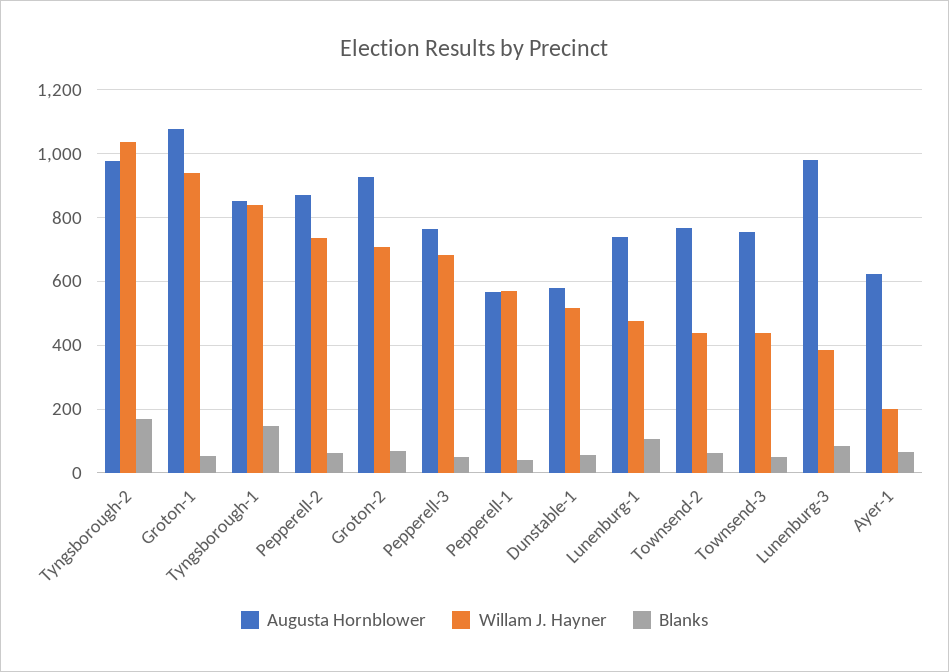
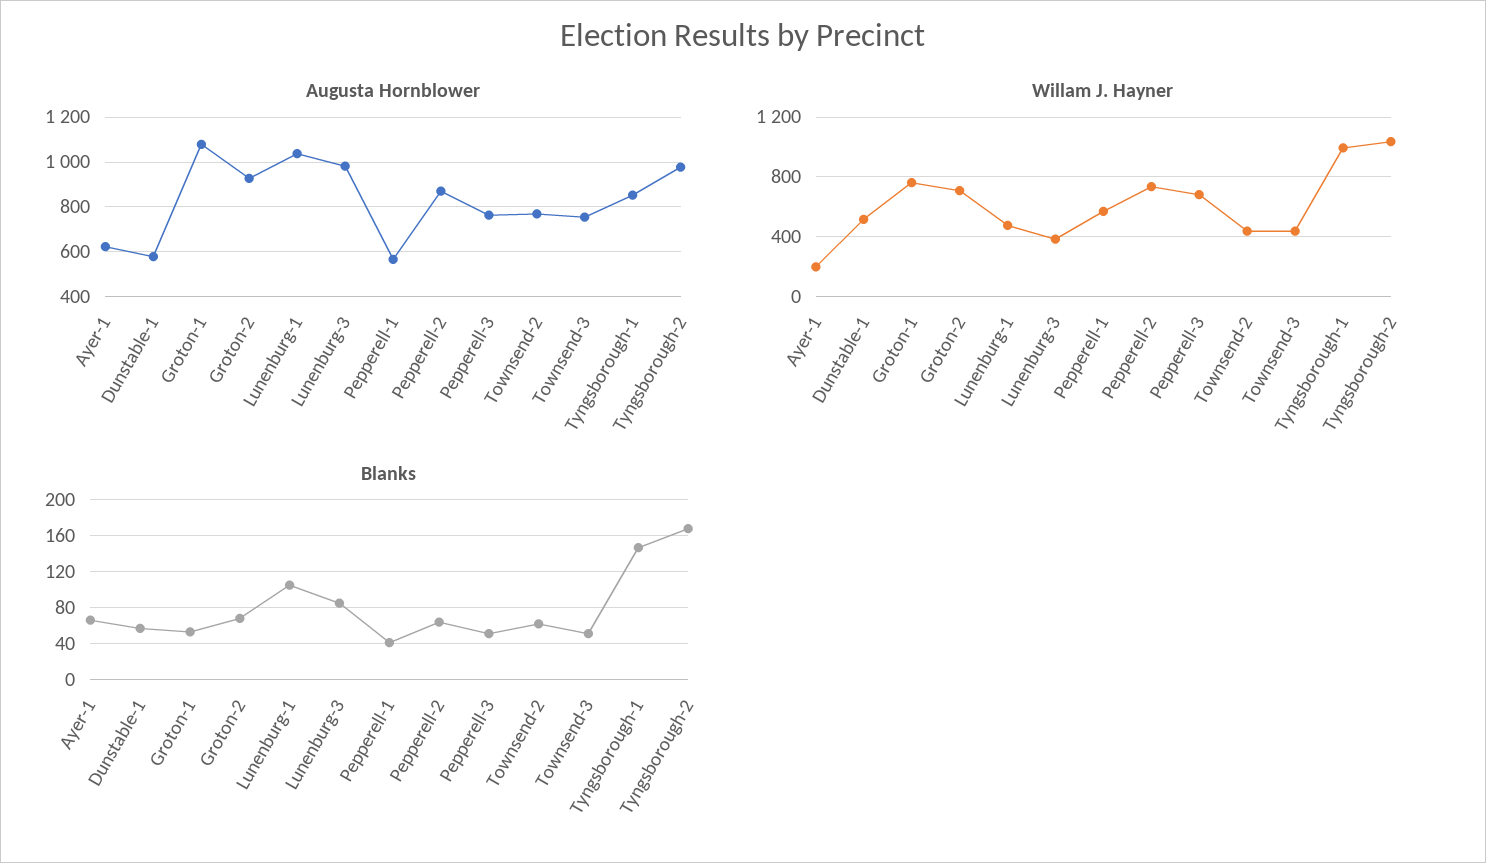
  {
    "Augusta Hornblower": {
      "Tyngsborough-2": 980,
      "Groton-1": 1080,
      "Tyngsborough-1": 860,
      "Pepperell-2": 880,
      "Groton-2": 920,
      "Pepperell-3": 760,
      "Pepperell-1": 560,
      "Dunstable-1": 580,
-     "Lunenburg-1": 740,
+     "Lunenburg-1": 1050,
      "Townsend-2": 760,
      "Townsend-3": 760,
      "Lunenburg-3": 980,
      "Ayer-1": 620
    },
    "Willam J. Hayner": {
      "Tyngsborough-2": 1040,
-     "Groton-1": 940,
+     "Groton-1": 750,
-     "Tyngsborough-1": 840,
+     "Tyngsborough-1": 1000,
      "Pepperell-2": 740,
      "Groton-2": 700,
      "Pepperell-3": 680,
      "Pepperell-1": 580,
      "Dunstable-1": 520,
      "Lunenburg-1": 480,
      "Townsend-2": 440,
      "Townsend-3": 440,
      "Lunenburg-3": 380,
      "Ayer-1": 200
    },
    "Blanks": {
      "Tyngsborough-2": 170,
      "Groton-1": 50,
      "Tyngsborough-1": 150,
      "Pepperell-2": 60,
      "Groton-2": 70,
      "Pepperell-3": 50,
      "Pepperell-1": 40,
      "Dunstable-1": 60,
      "Lunenburg-1": 110,
      "Townsend-2": 60,
      "Townsend-3": 50,
      "Lunenburg-3": 90,
      "Ayer-1": 70
    }
  }

